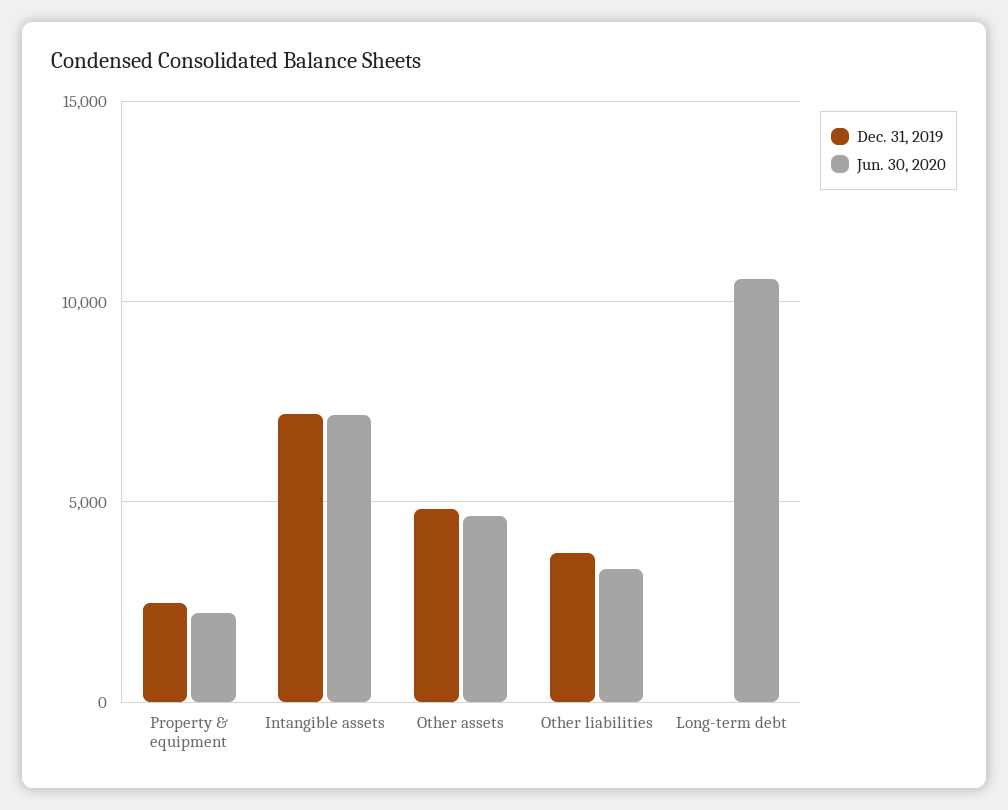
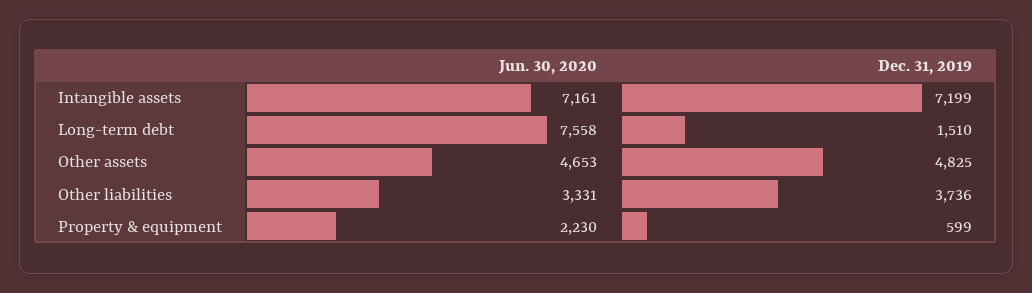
  {
    "Dec. 31, 2019": {
-     "Property & equipment": 2500,
+     "Property & equipment": 599,
      "Intangible assets": 7199,
      "Other assets": 4825,
      "Other liabilities": 3736,
-     "Long-term debt": 0
+     "Long-term debt": 1510
    },
    "Jun. 30, 2020": {
      "Property & equipment": 2230,
      "Intangible assets": 7161,
      "Other assets": 4653,
      "Other liabilities": 3331,
-     "Long-term debt": 10500
+     "Long-term debt": 7558
    }
  }

